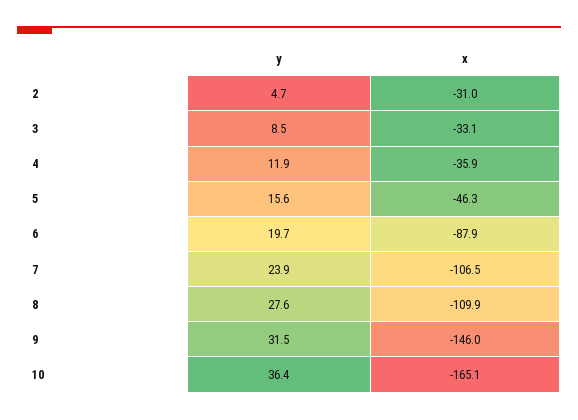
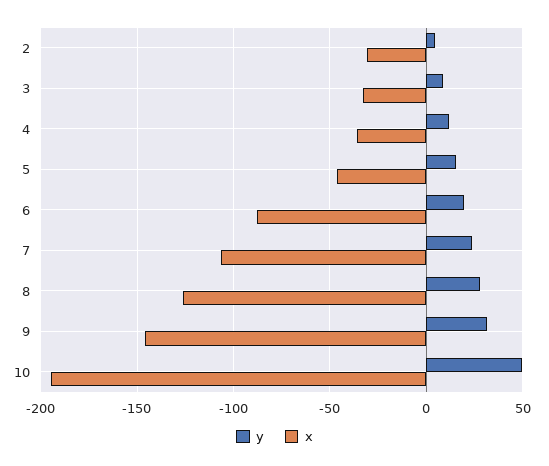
  {
    "y": {
      "2": 4.7,
      "3": 8.5,
      "4": 11.9,
      "5": 15.6,
      "6": 19.7,
      "7": 23.9,
      "8": 27.6,
      "9": 31.5,
-     "10": 36.4
+     "10": 50
    },
    "x": {
      "2": -31,
      "3": -33.1,
      "4": -35.9,
      "5": -46.3,
      "6": -87.9,
      "7": -106.5,
-     "8": -109.9,
+     "8": -125,
      "9": -146,
-     "10": -165.1
+     "10": -195
    }
  }

